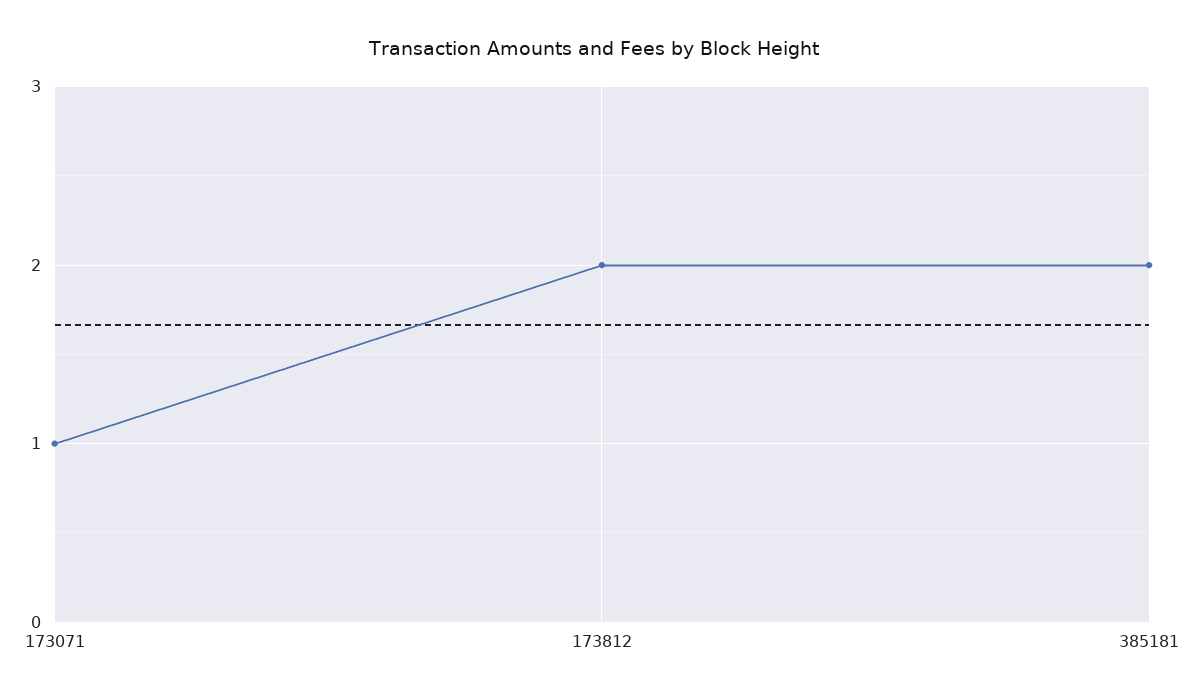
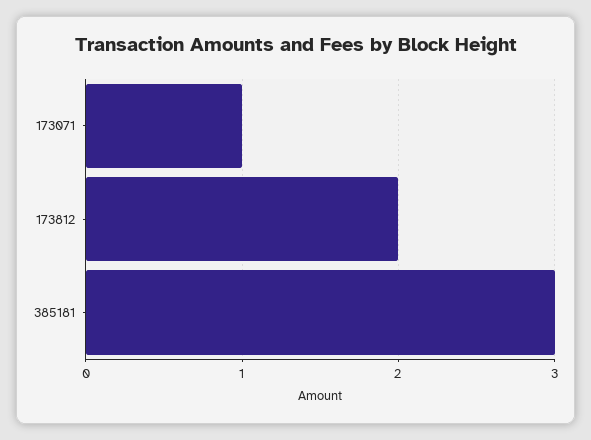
  {
    "173071": 1,
    "173812": 2,
-   "385181": 2
+   "385181": 3
  }

